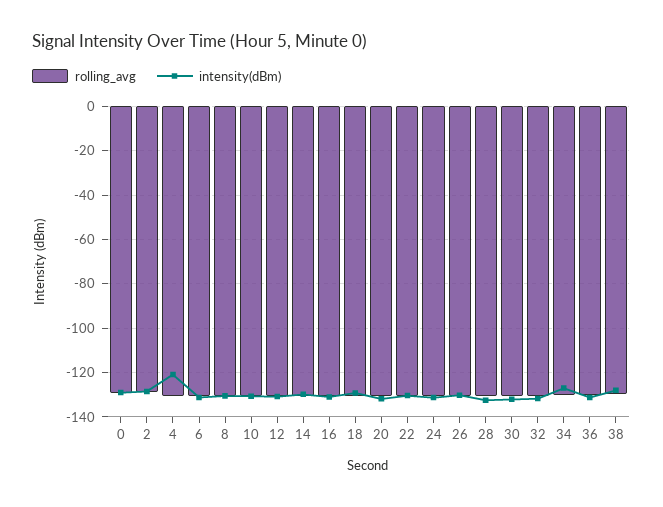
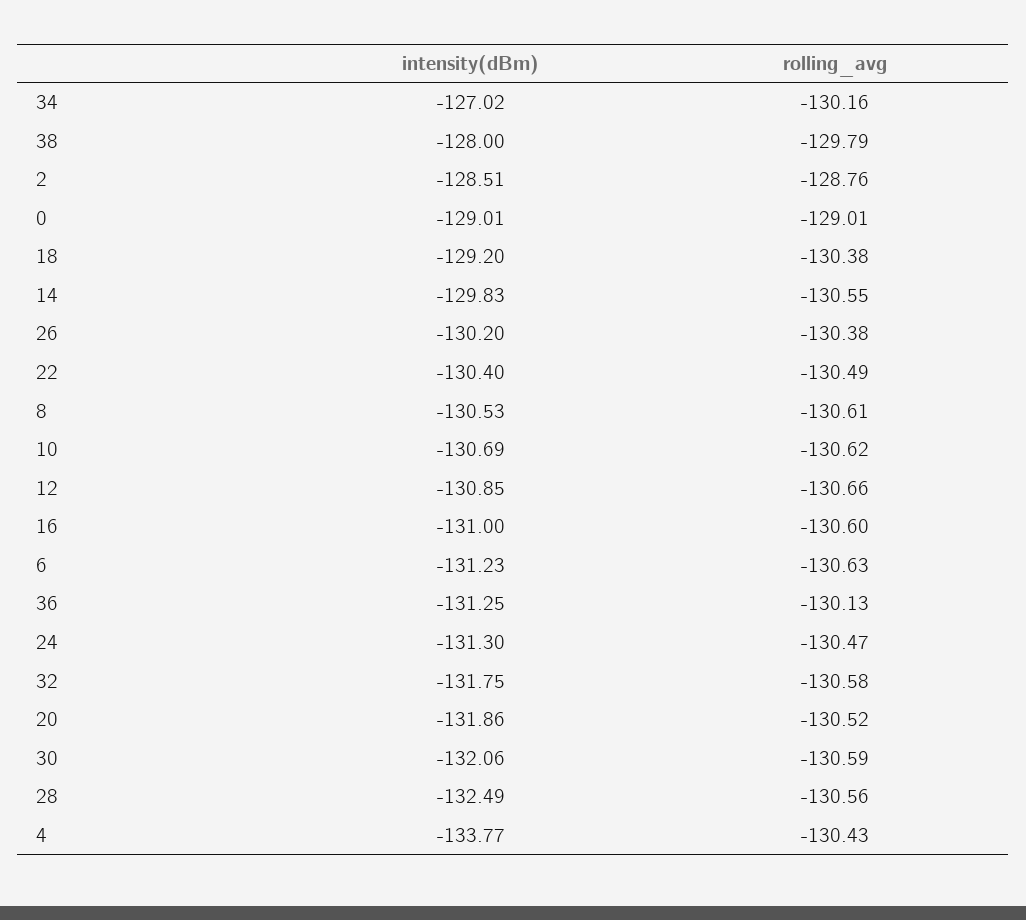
  {
    "rolling_avg": {
      "0": -129.01,
      "2": -128.76,
      "4": -130.43,
      "6": -130.63,
      "8": -130.61,
      "10": -130.62,
      "12": -130.66,
      "14": -130.55,
      "16": -130.6,
      "18": -130.38,
      "20": -130.52,
      "22": -130.49,
      "24": -130.47,
      "26": -130.38,
      "28": -130.56,
      "30": -130.59,
      "32": -130.58,
      "34": -130.16,
      "36": -130.13,
      "38": -129.79
    },
    "intensity(dBm)": {
      "0": -129.01,
      "2": -128.51,
-     "4": -120,
+     "4": -133.77,
      "6": -131.23,
      "8": -130.53,
      "10": -130.69,
      "12": -130.85,
      "14": -129.83,
      "16": -131,
      "18": -129.2,
      "20": -131.86,
      "22": -130.4,
      "24": -131.3,
      "26": -130.2,
      "28": -132.49,
      "30": -132.06,
      "32": -131.75,
      "34": -127.02,
      "36": -131.25,
      "38": -128
    }
  }

